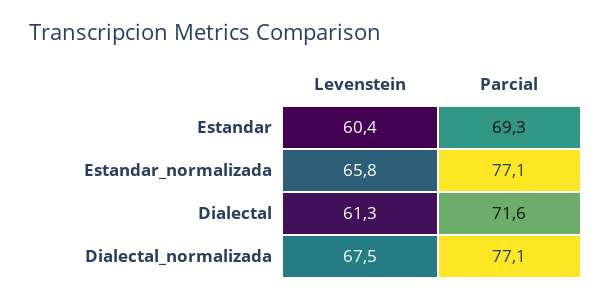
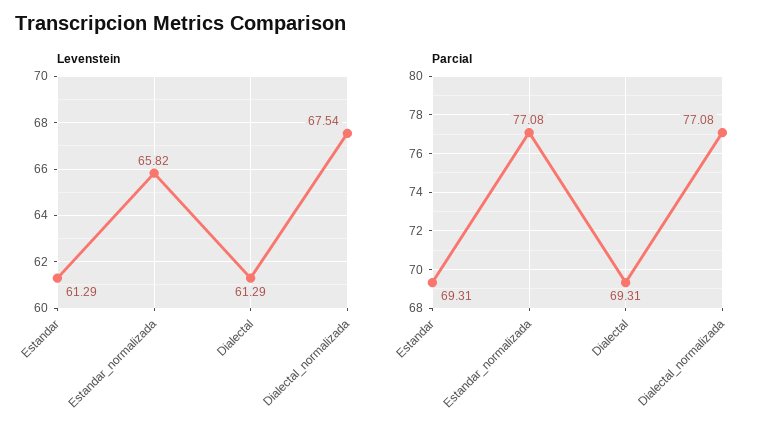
  {
    "Levenstein": {
-     "Estandar": 60.4,
+     "Estandar": 61.29,
      "Estandar_normalizada": 65.82,
      "Dialectal": 61.29,
      "Dialectal_normalizada": 67.54
    },
    "Parcial": {
      "Estandar": 69.31,
      "Estandar_normalizada": 77.08,
-     "Dialectal": 71.6,
+     "Dialectal": 69.31,
      "Dialectal_normalizada": 77.08
    }
  }

